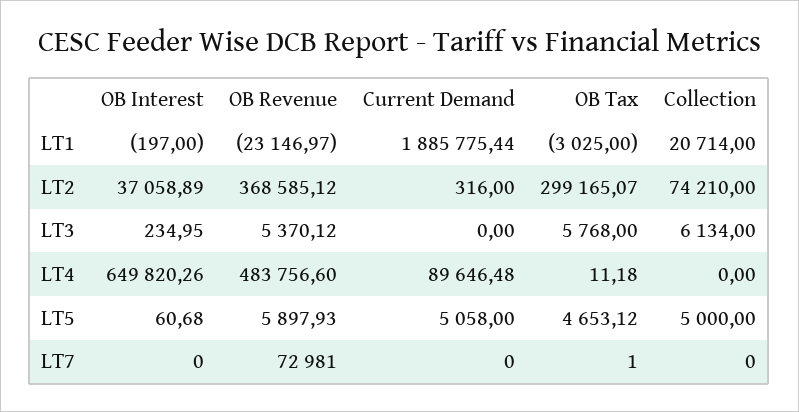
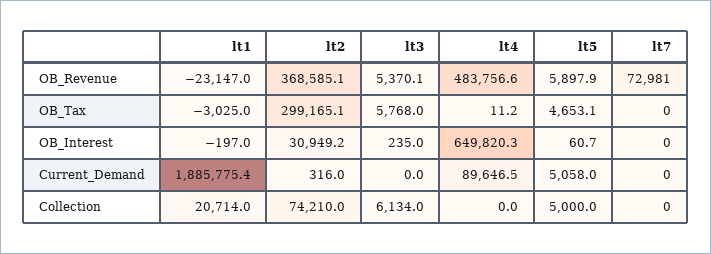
  {
    "OB Interest": {
      "LT1": -197,
-     "LT2": 37058.89,
+     "LT2": 30949.2,
      "LT3": 234.95,
      "LT4": 649820.26,
      "LT5": 60.68,
      "LT7": 0
    },
    "OB Revenue": {
      "LT1": -23146.97,
      "LT2": 368585.12,
      "LT3": 5370.12,
      "LT4": 483756.6,
      "LT5": 5897.93,
      "LT7": 72981
    },
    "Current Demand": {
      "LT1": 1885775.44,
      "LT2": 316,
      "LT3": 0,
      "LT4": 89646.48,
      "LT5": 5058,
      "LT7": 0
    },
    "OB Tax": {
      "LT1": -3025,
      "LT2": 299165.07,
      "LT3": 5768,
      "LT4": 11.18,
      "LT5": 4653.12,
-     "LT7": 1
+     "LT7": 0
    },
    "Collection": {
      "LT1": 20714,
      "LT2": 74210,
      "LT3": 6134,
      "LT4": 0,
      "LT5": 5000,
      "LT7": 0
    }
  }

